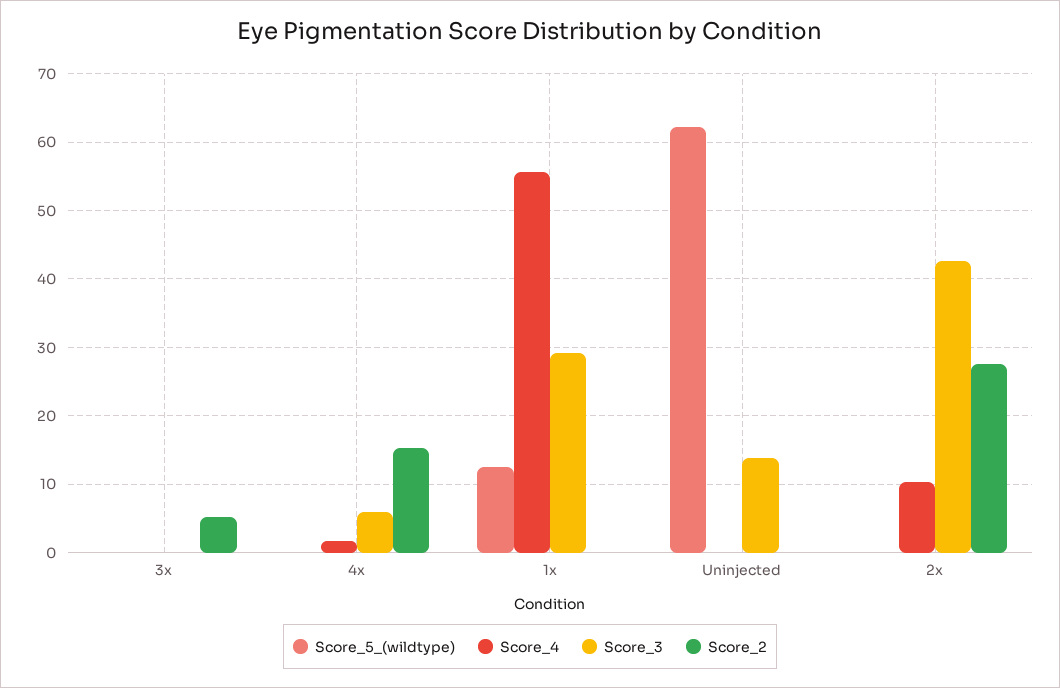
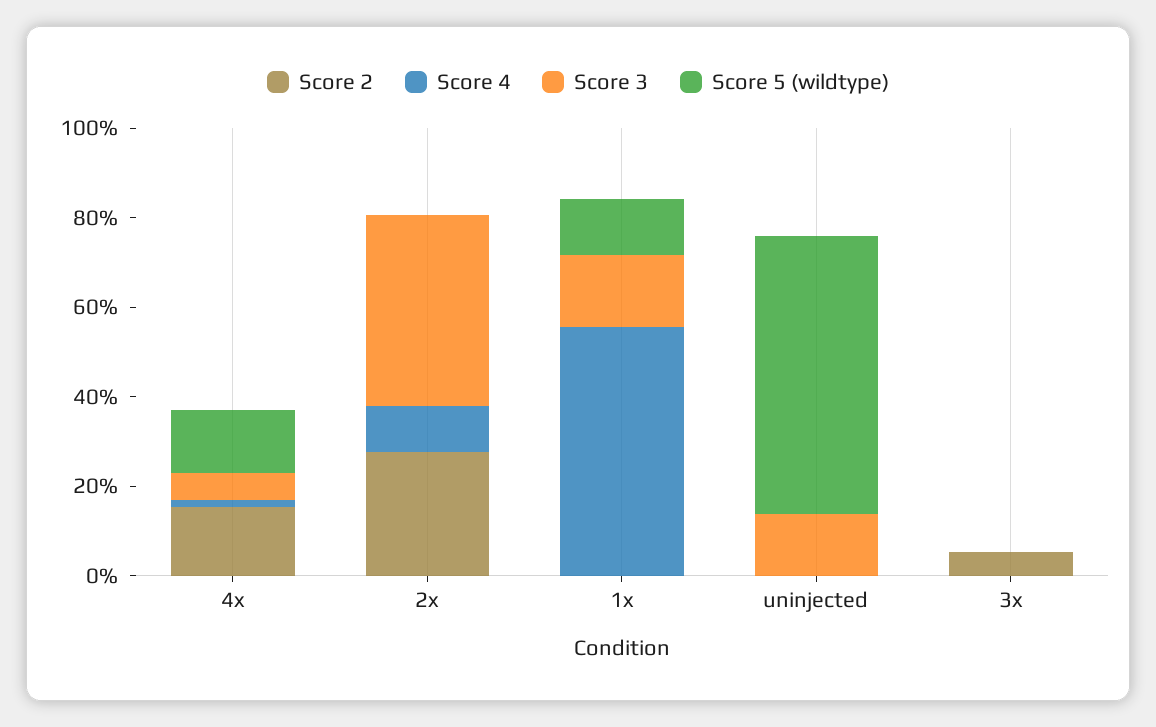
  {
    "Score_5_(wildtype)": {
      "3x": 0,
-     "4x": 0,
+     "4x": 15,
      "1x": 13,
      "Uninjected": 62,
      "2x": 0
    },
    "Score_4": {
      "3x": 0,
      "4x": 2,
      "1x": 56,
      "Uninjected": 0,
      "2x": 10
    },
    "Score_3": {
      "3x": 0,
      "4x": 6,
-     "1x": 29,
+     "1x": 15,
      "Uninjected": 14,
      "2x": 43
    },
    "Score_2": {
      "3x": 5,
      "4x": 15,
      "1x": 0,
      "Uninjected": 0,
      "2x": 28
    }
  }

